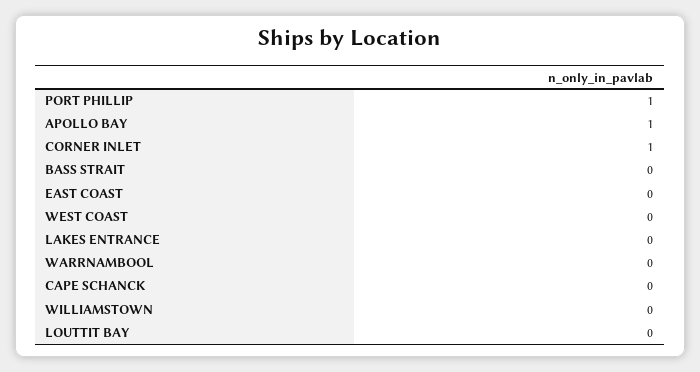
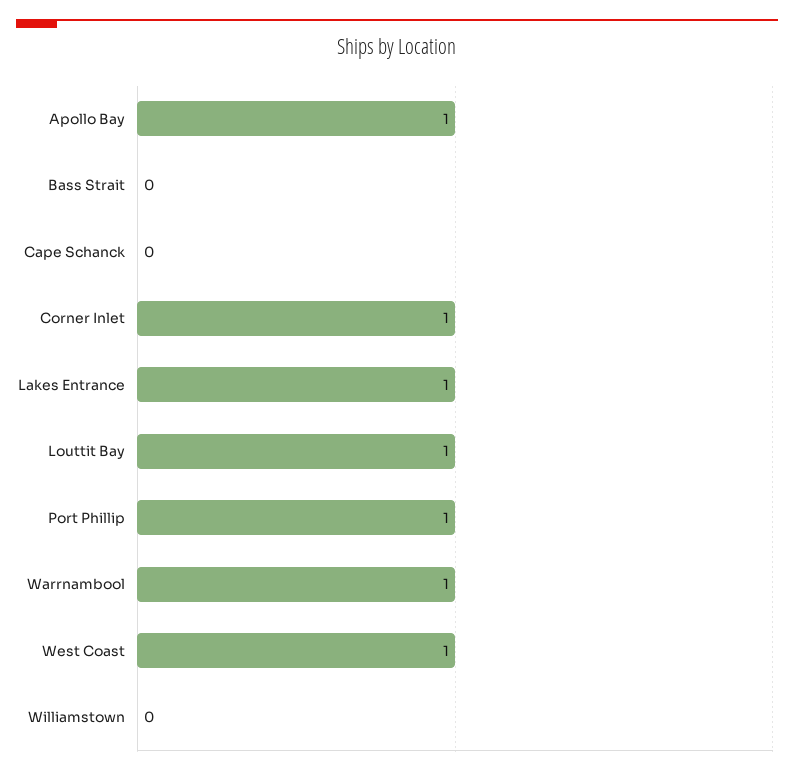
  {
    "PORT PHILLIP": 1,
    "APOLLO BAY": 1,
    "CORNER INLET": 1,
    "BASS STRAIT": 0,
-   "EAST COAST": 0,
-   "WEST COAST": 0,
+   "WEST COAST": 1,
-   "LAKES ENTRANCE": 0,
+   "LAKES ENTRANCE": 1,
-   "WARRNAMBOOL": 0,
+   "WARRNAMBOOL": 1,
    "CAPE SCHANCK": 0,
    "WILLIAMSTOWN": 0,
-   "LOUTTIT BAY": 0
+   "LOUTTIT BAY": 1
  }

